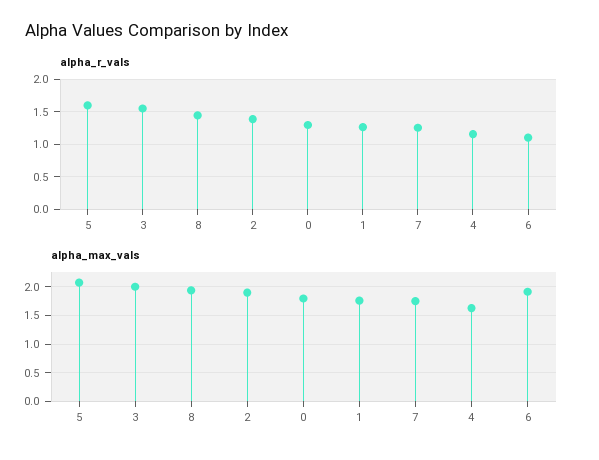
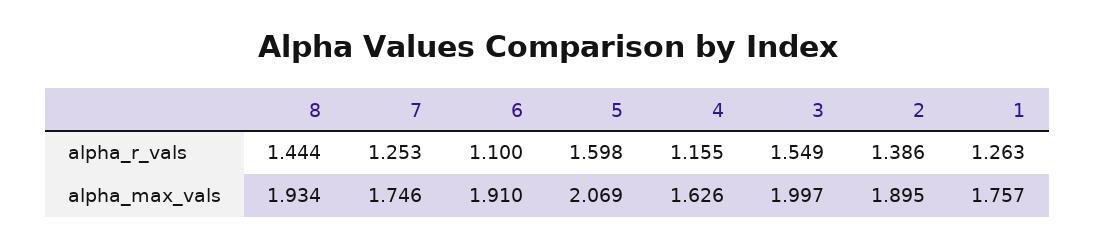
  {
    "alpha_r_vals": {
      "5": 1.598,
      "3": 1.549,
      "8": 1.444,
      "2": 1.386,
-     "0": 1.3,
      "1": 1.263,
      "7": 1.253,
      "4": 1.155,
      "6": 1.1
    },
    "alpha_max_vals": {
      "5": 2.069,
      "3": 1.997,
      "8": 1.934,
      "2": 1.895,
-     "0": 1.75,
      "1": 1.757,
      "7": 1.746,
      "4": 1.626,
      "6": 1.91
    }
  }

